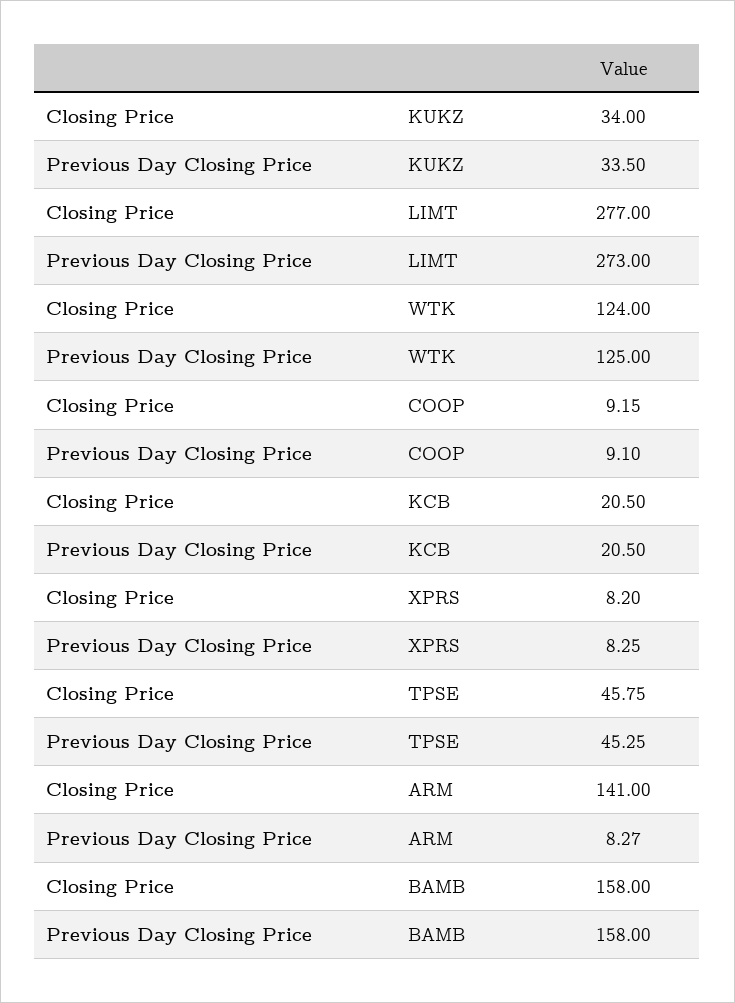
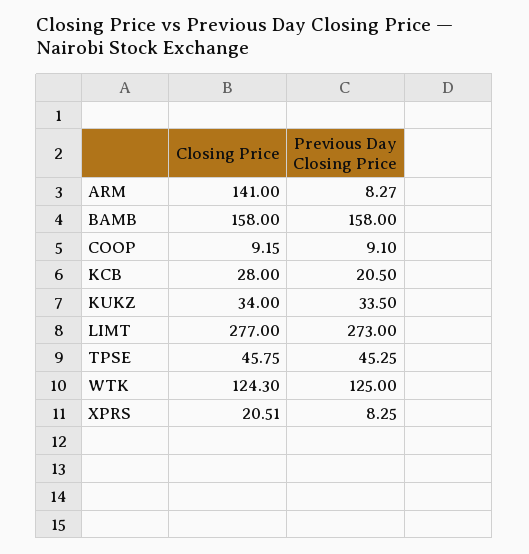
  {
    "Closing Price": {
      "KUKZ": 34,
      "LIMT": 277,
-     "WTK": 124,
+     "WTK": 124.3,
      "COOP": 9.15,
-     "KCB": 20.5,
+     "KCB": 28,
-     "XPRS": 8.2,
+     "XPRS": 20.51,
      "TPSE": 45.75,
      "ARM": 141,
      "BAMB": 158
    },
    "Previous Day Closing Price": {
      "KUKZ": 33.5,
      "LIMT": 273,
      "WTK": 125,
      "COOP": 9.1,
      "KCB": 20.5,
      "XPRS": 8.25,
      "TPSE": 45.25,
      "ARM": 8.27,
      "BAMB": 158
    }
  }

